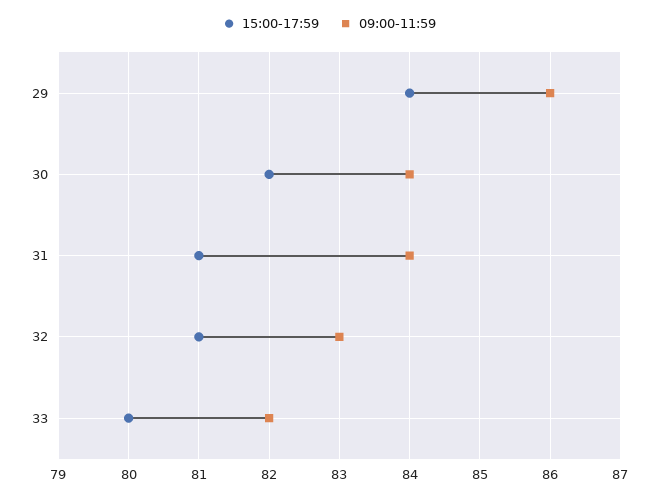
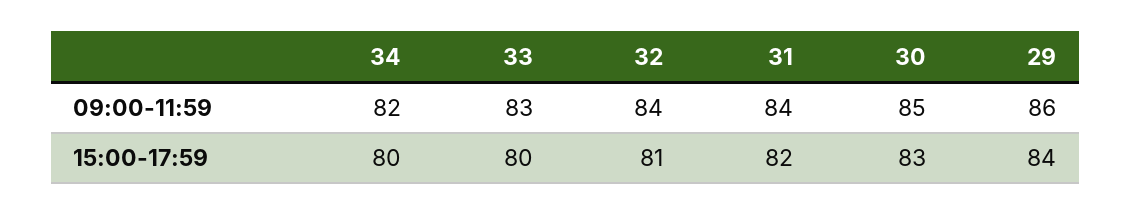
  {
    "15:00-17:59": {
      "29": 84,
-     "30": 82,
+     "30": 83,
-     "31": 81,
+     "31": 82,
      "32": 81,
-     "33": 80
+     "33": 80,
+     "34": 80
    },
    "09:00-11:59": {
      "29": 86,
-     "30": 84,
+     "30": 85,
      "31": 84,
-     "32": 83,
+     "32": 84,
-     "33": 82
+     "33": 83,
+     "34": 82
    }
  }

